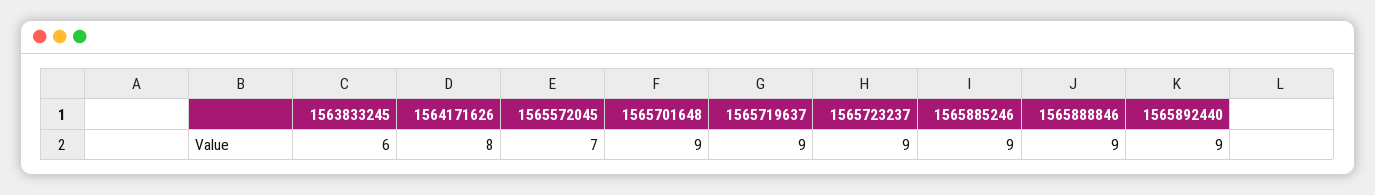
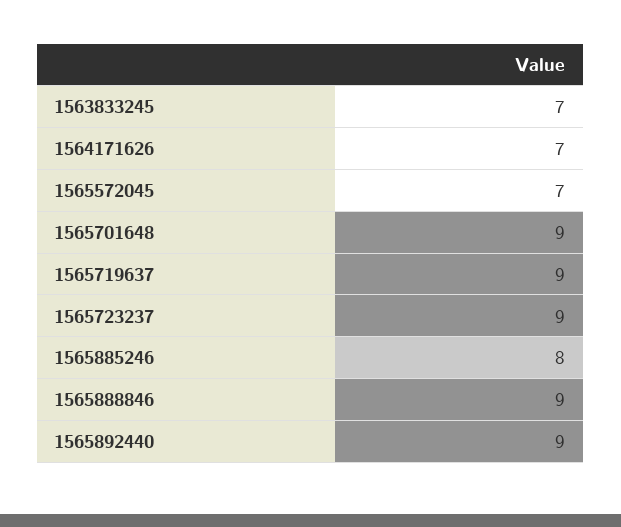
  {
-   "1563833245": 6,
+   "1563833245": 7,
-   "1564171626": 8,
+   "1564171626": 7,
    "1565572045": 7,
    "1565701648": 9,
    "1565719637": 9,
    "1565723237": 9,
-   "1565885246": 9,
+   "1565885246": 8,
    "1565888846": 9,
    "1565892440": 9
  }

